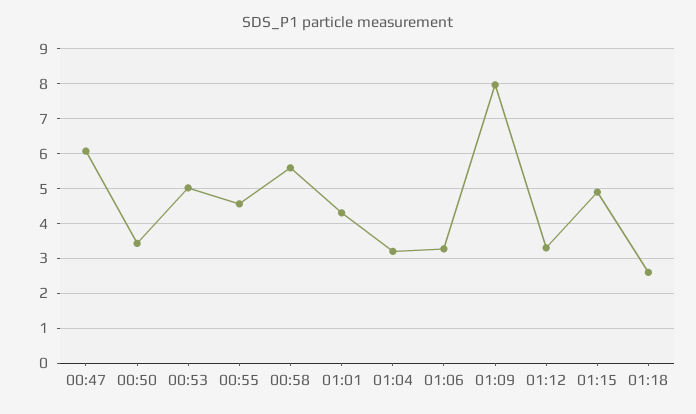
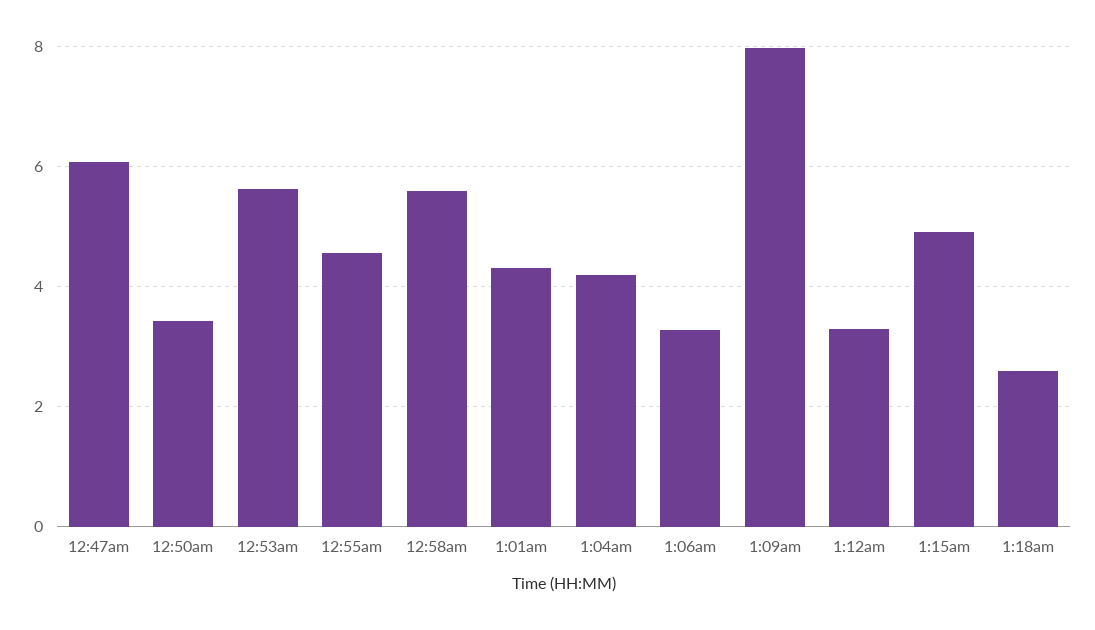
  {
    "00:47": 6,
    "00:50": 3.4,
-   "00:53": 5,
+   "00:53": 5.6,
    "00:55": 4.6,
    "00:58": 5.6,
    "01:01": 4.4,
-   "01:04": 3.2,
+   "01:04": 4.2,
    "01:06": 3.2,
    "01:09": 8,
    "01:12": 3.4,
    "01:15": 5,
    "01:18": 2.6
  }

